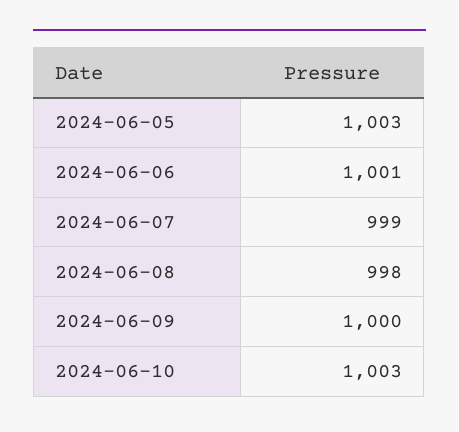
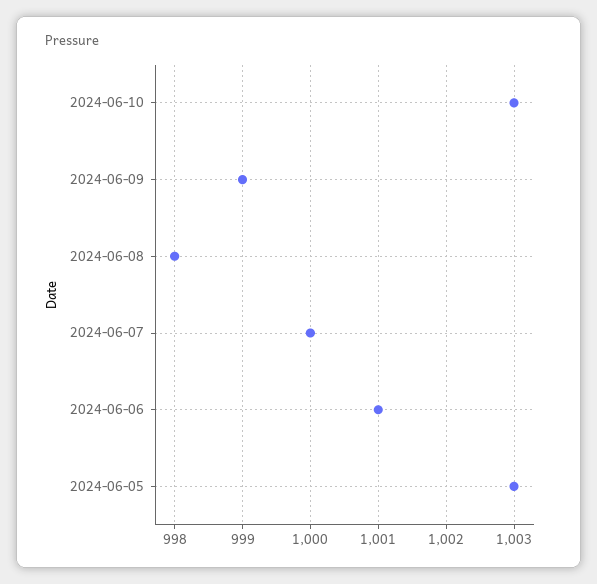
  {
    "2024-06-05": 1003,
    "2024-06-06": 1001,
-   "2024-06-07": 999,
+   "2024-06-07": 1000,
    "2024-06-08": 998,
-   "2024-06-09": 1000,
+   "2024-06-09": 999,
    "2024-06-10": 1003
  }

